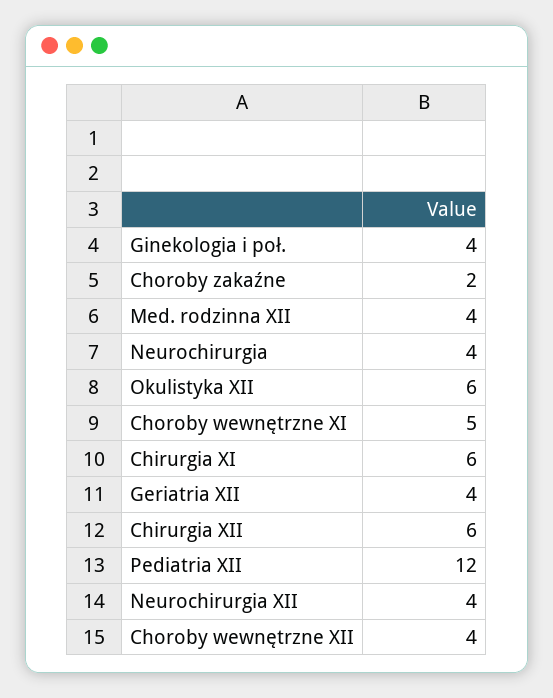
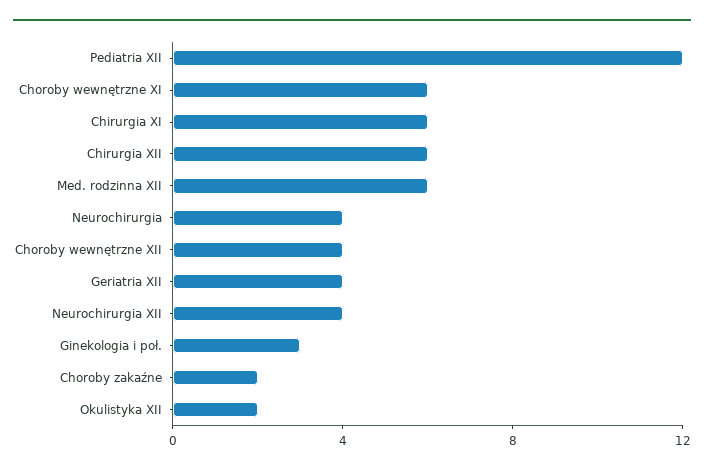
  {
-   "Ginekologia i poł.": 4,
+   "Ginekologia i poł.": 3,
    "Choroby zakaźne": 2,
-   "Med. rodzinna XII": 4,
+   "Med. rodzinna XII": 6,
    "Neurochirurgia": 4,
-   "Okulistyka XII": 6,
+   "Okulistyka XII": 2,
-   "Choroby wewnętrzne XI": 5,
+   "Choroby wewnętrzne XI": 6,
    "Chirurgia XI": 6,
    "Geriatria XII": 4,
    "Chirurgia XII": 6,
    "Pediatria XII": 12,
    "Neurochirurgia XII": 4,
    "Choroby wewnętrzne XII": 4
  }

